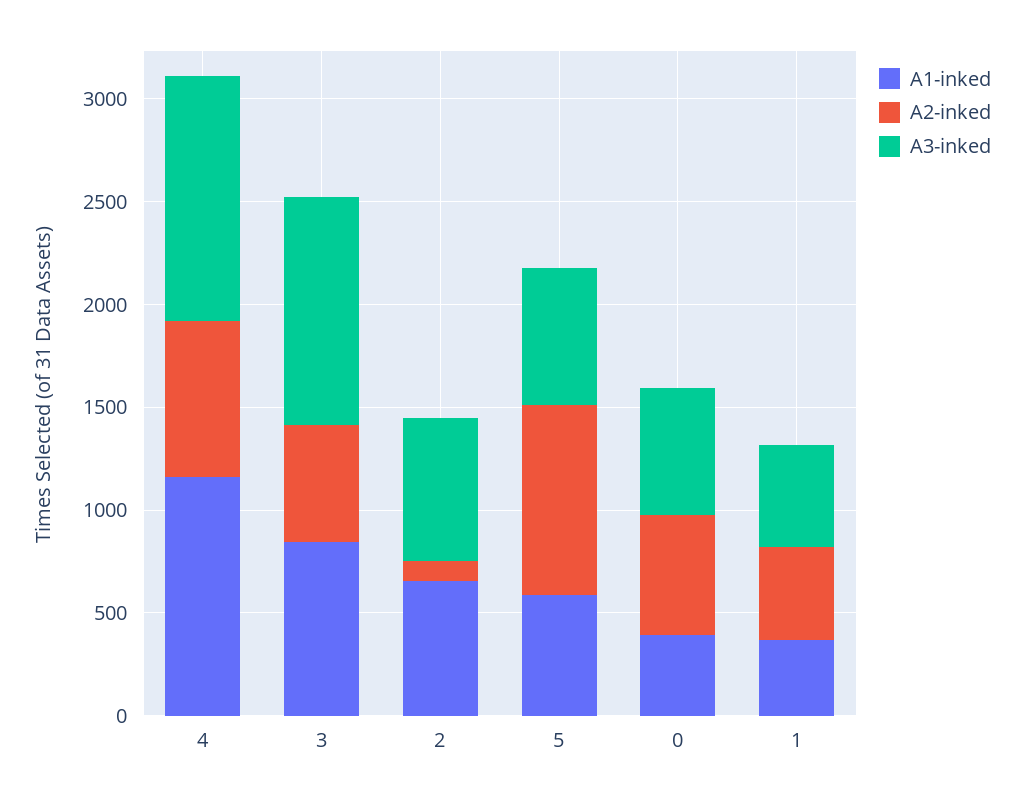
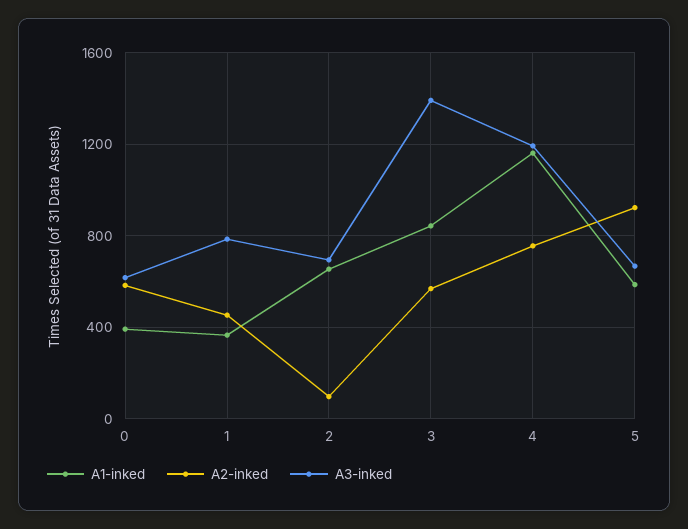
  {
    "A1-inked": {
      "4": 1150,
      "3": 850,
      "2": 650,
      "5": 600,
      "0": 400,
      "1": 350
    },
    "A2-inked": {
      "4": 750,
      "3": 550,
      "2": 100,
      "5": 900,
      "0": 600,
      "1": 450
    },
    "A3-inked": {
      "4": 1200,
-     "3": 1100,
+     "3": 1400,
      "2": 700,
      "5": 650,
      "0": 600,
-     "1": 500
+     "1": 800
    }
  }

